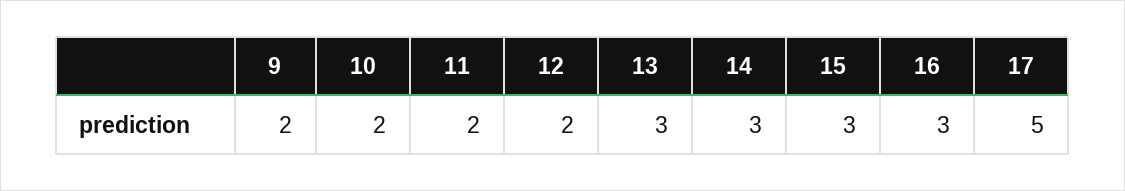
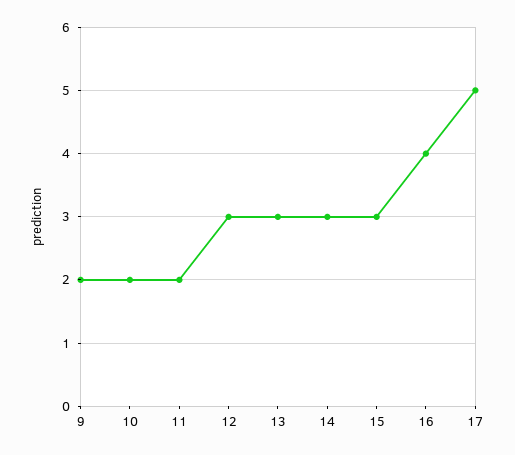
  {
    "9": 2,
    "10": 2,
    "11": 2,
-   "12": 2,
+   "12": 3,
    "13": 3,
    "14": 3,
    "15": 3,
-   "16": 3,
+   "16": 4,
    "17": 5
  }

